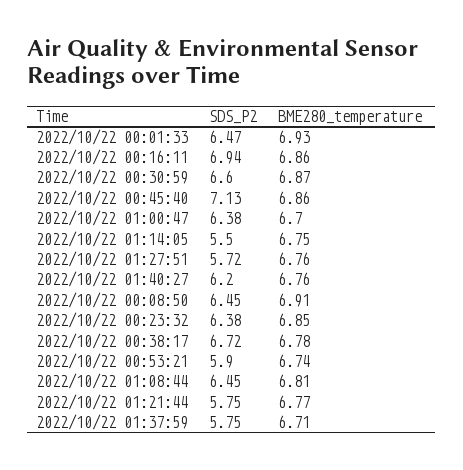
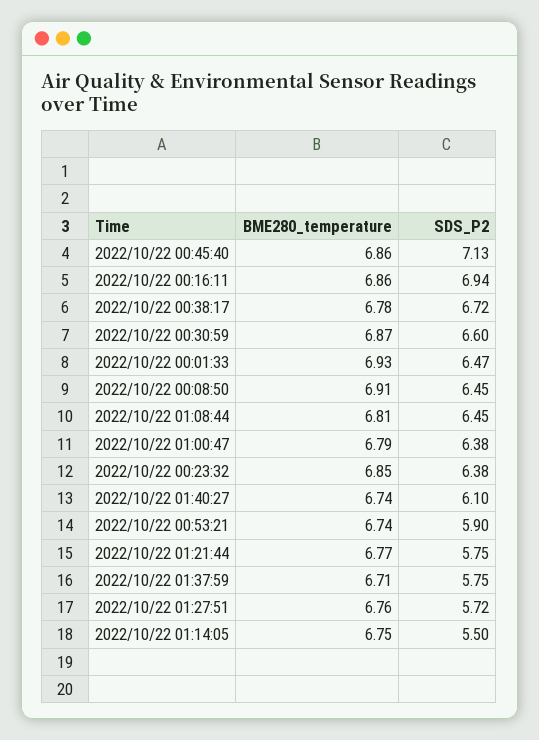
  {
    "SDS_P2": {
      "2022/10/22 00:01:33": 6.47,
      "2022/10/22 00:16:11": 6.94,
      "2022/10/22 00:30:59": 6.6,
      "2022/10/22 00:45:40": 7.13,
      "2022/10/22 01:00:47": 6.38,
      "2022/10/22 01:14:05": 5.5,
      "2022/10/22 01:27:51": 5.72,
-     "2022/10/22 01:40:27": 6.2,
+     "2022/10/22 01:40:27": 6.1,
      "2022/10/22 00:08:50": 6.45,
      "2022/10/22 00:23:32": 6.38,
      "2022/10/22 00:38:17": 6.72,
      "2022/10/22 00:53:21": 5.9,
      "2022/10/22 01:08:44": 6.45,
      "2022/10/22 01:21:44": 5.75,
      "2022/10/22 01:37:59": 5.75
    },
    "BME280_temperature": {
      "2022/10/22 00:01:33": 6.93,
      "2022/10/22 00:16:11": 6.86,
      "2022/10/22 00:30:59": 6.87,
      "2022/10/22 00:45:40": 6.86,
-     "2022/10/22 01:00:47": 6.7,
+     "2022/10/22 01:00:47": 6.79,
      "2022/10/22 01:14:05": 6.75,
      "2022/10/22 01:27:51": 6.76,
-     "2022/10/22 01:40:27": 6.76,
+     "2022/10/22 01:40:27": 6.74,
      "2022/10/22 00:08:50": 6.91,
      "2022/10/22 00:23:32": 6.85,
      "2022/10/22 00:38:17": 6.78,
      "2022/10/22 00:53:21": 6.74,
      "2022/10/22 01:08:44": 6.81,
      "2022/10/22 01:21:44": 6.77,
      "2022/10/22 01:37:59": 6.71
    }
  }

